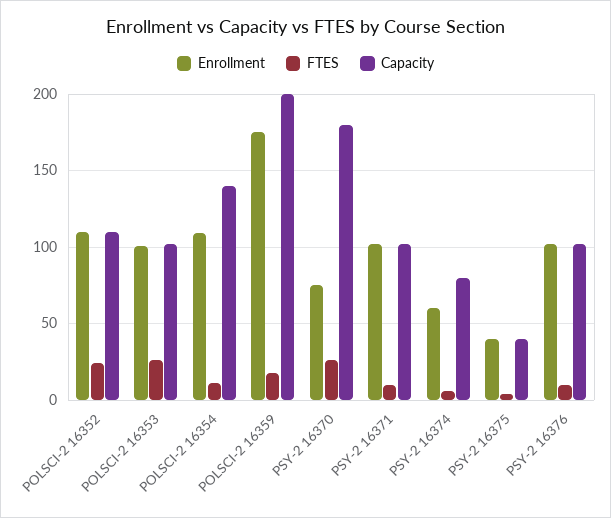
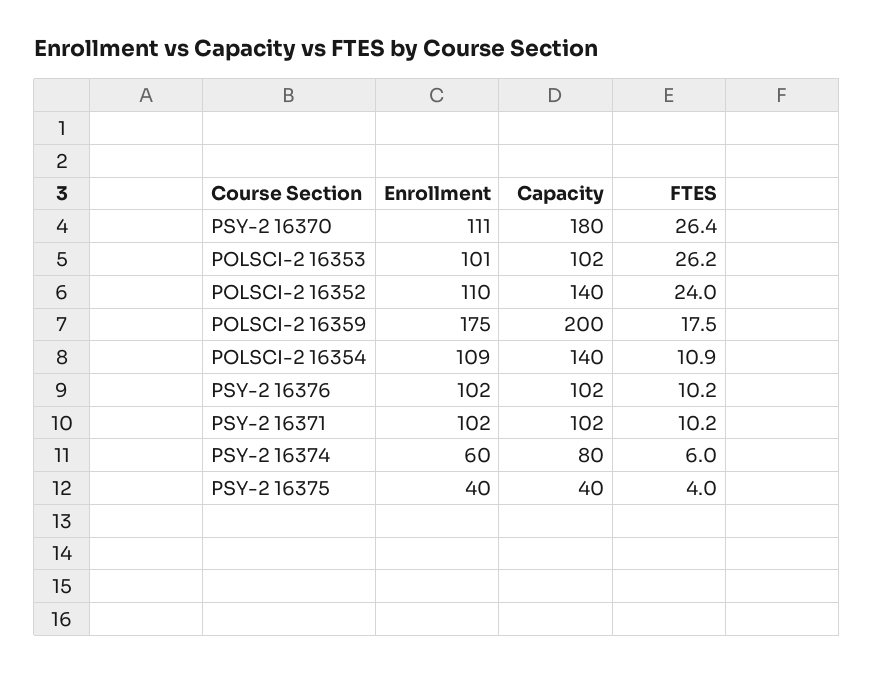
  {
    "Enrollment": {
      "POLSCI-2 16352": 110,
      "POLSCI-2 16353": 101,
      "POLSCI-2 16354": 109,
      "POLSCI-2 16359": 175,
-     "PSY-2 16370": 75,
+     "PSY-2 16370": 111,
      "PSY-2 16371": 102,
      "PSY-2 16374": 60,
      "PSY-2 16375": 40,
      "PSY-2 16376": 102
    },
    "FTES": {
      "POLSCI-2 16352": 24,
      "POLSCI-2 16353": 26.2,
      "POLSCI-2 16354": 10.9,
      "POLSCI-2 16359": 17.5,
      "PSY-2 16370": 26.4,
      "PSY-2 16371": 10.2,
      "PSY-2 16374": 6,
      "PSY-2 16375": 4,
      "PSY-2 16376": 10.2
    },
    "Capacity": {
-     "POLSCI-2 16352": 110,
+     "POLSCI-2 16352": 140,
      "POLSCI-2 16353": 102,
      "POLSCI-2 16354": 140,
      "POLSCI-2 16359": 200,
      "PSY-2 16370": 180,
      "PSY-2 16371": 102,
      "PSY-2 16374": 80,
      "PSY-2 16375": 40,
      "PSY-2 16376": 102
    }
  }

